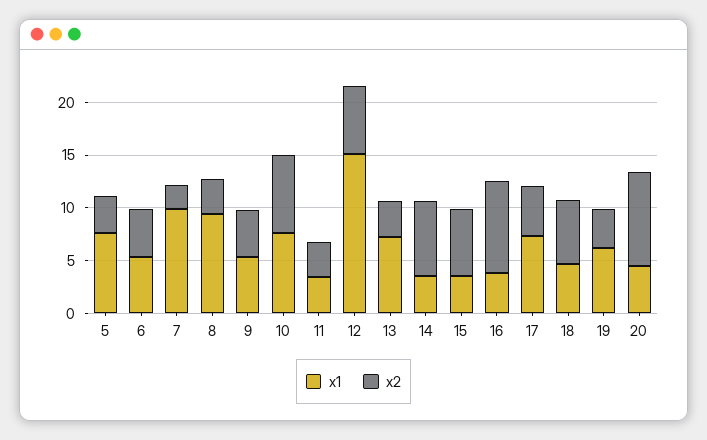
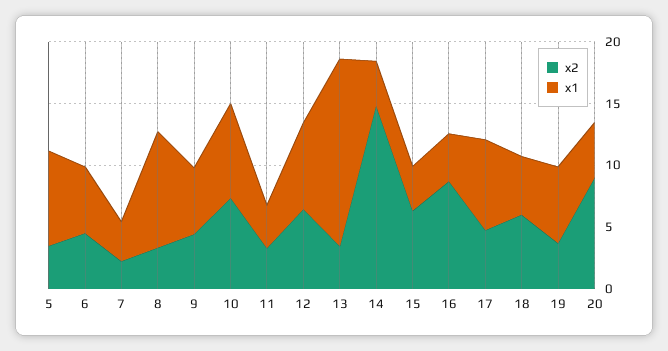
  {
    "x1": {
      "5": 8,
      "6": 5,
-     "7": 10,
+     "7": 3,
      "8": 9,
      "9": 5,
      "10": 8,
      "11": 3,
-     "12": 15,
+     "12": 7,
-     "13": 7,
+     "13": 15,
      "14": 4,
      "15": 4,
      "16": 4,
      "17": 7,
      "18": 5,
      "19": 6,
      "20": 4
    },
    "x2": {
      "5": 3,
      "6": 5,
      "7": 2,
      "8": 3,
      "9": 4,
      "10": 7,
      "11": 3,
      "12": 6,
      "13": 3,
-     "14": 7,
+     "14": 15,
      "15": 6,
      "16": 9,
      "17": 5,
      "18": 6,
      "19": 4,
      "20": 9
    }
  }

